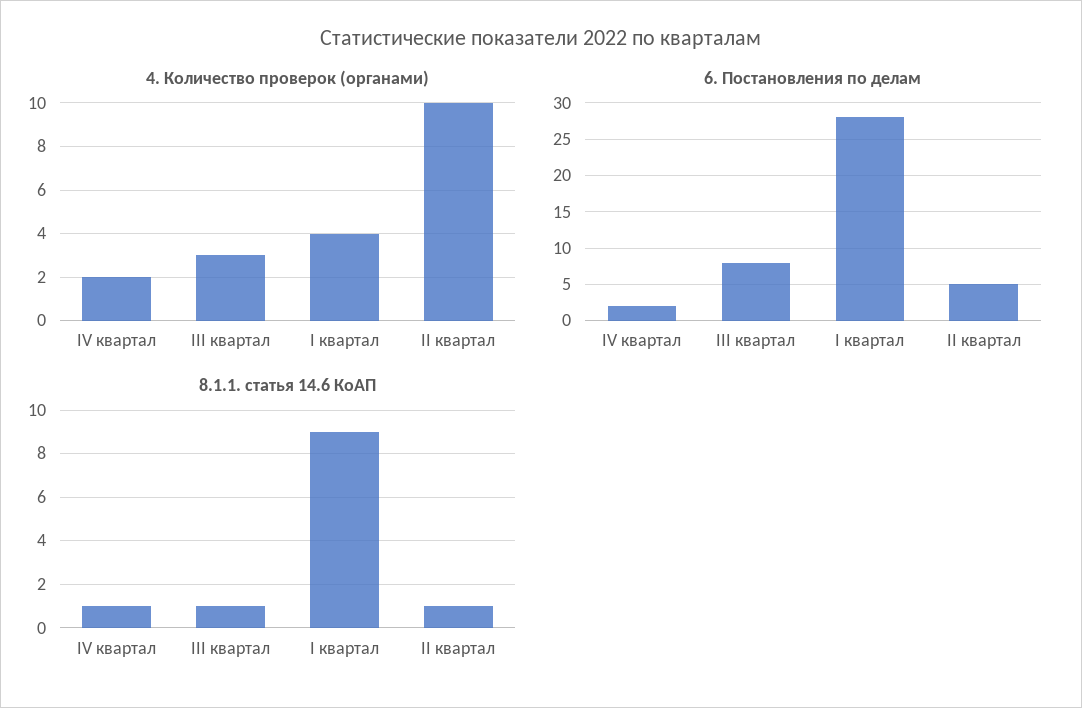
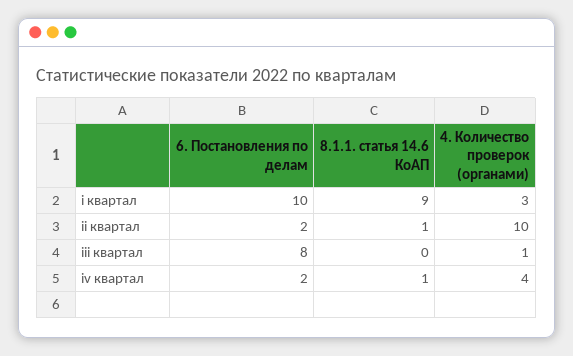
  {
    "4. Количество проверок (органами)": {
-     "IV квартал": 2,
+     "IV квартал": 4,
-     "III квартал": 3,
+     "III квартал": 1,
-     "I квартал": 4,
+     "I квартал": 3,
      "II квартал": 10
    },
    "6. Постановления по делам": {
      "IV квартал": 2,
      "III квартал": 8,
-     "I квартал": 28,
+     "I квартал": 10,
-     "II квартал": 5
+     "II квартал": 2
    },
    "8.1.1. статья 14.6 КоАП": {
      "IV квартал": 1,
-     "III квартал": 1,
+     "III квартал": 0,
      "I квартал": 9,
      "II квартал": 1
    }
  }

